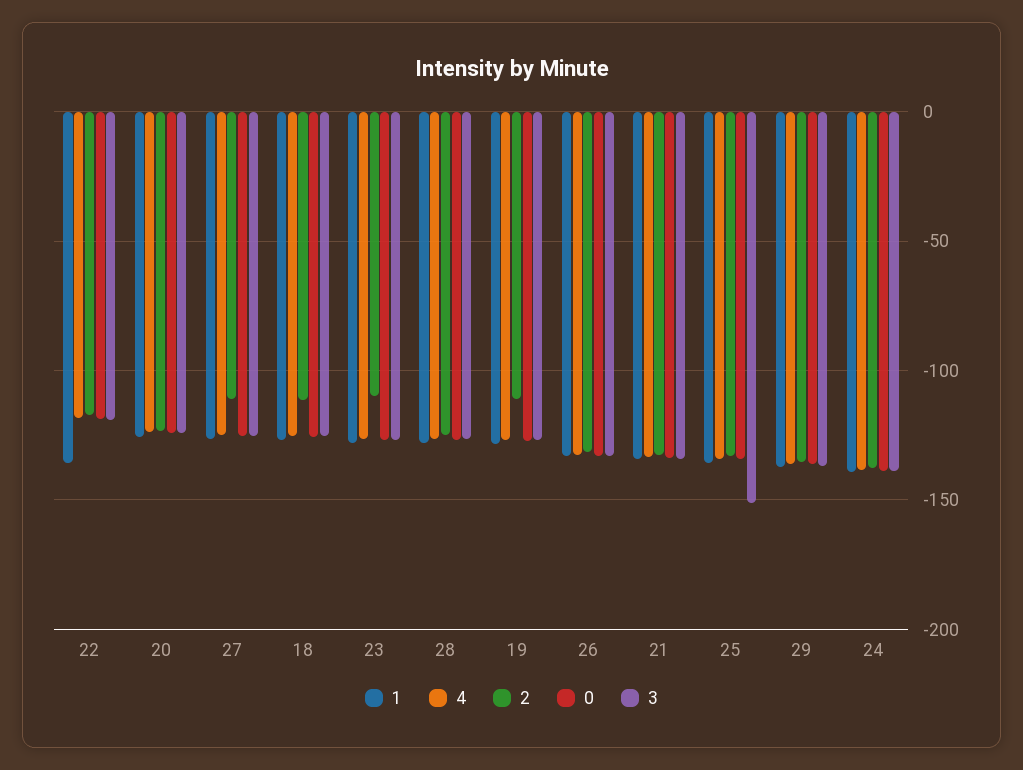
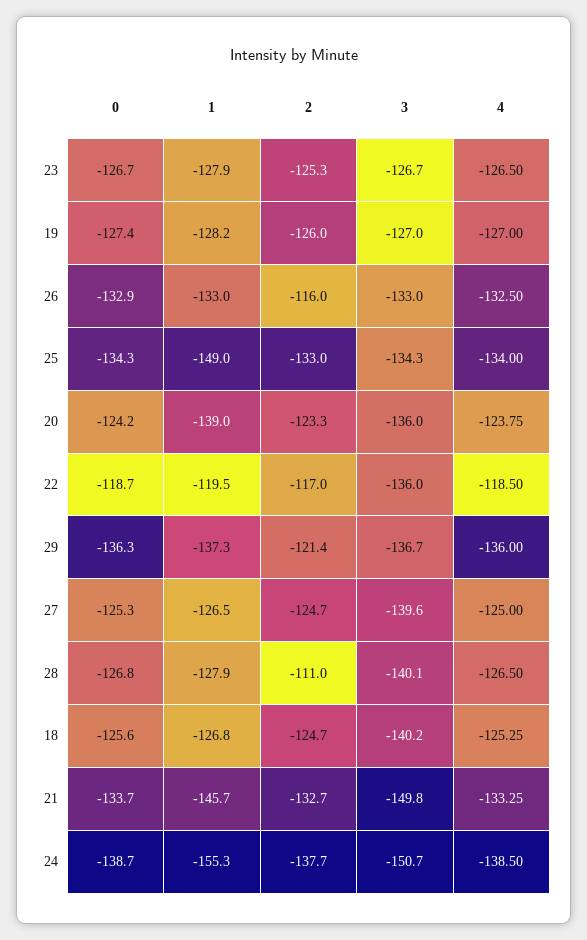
  {
    "1": {
-     "22": -135,
+     "22": -119.5,
-     "20": -125,
+     "20": -139,
      "27": -126.5,
      "18": -126.8,
      "23": -127.9,
      "28": -127.9,
      "19": -128.2,
      "26": -133,
-     "21": -135,
+     "21": -145.7,
-     "25": -135,
+     "25": -149,
      "29": -137.3,
-     "24": -140
+     "24": -155.3
    },
    "4": {
      "22": -118.5,
      "20": -123.75,
      "27": -125,
      "18": -125.25,
      "23": -126.5,
      "28": -126.5,
      "19": -127,
      "26": -132.5,
      "21": -133.25,
      "25": -134,
      "29": -136,
      "24": -138.5
    },
    "2": {
      "22": -117,
      "20": -123.3,
-     "27": -110,
+     "27": -124.7,
-     "18": -110,
+     "18": -124.7,
-     "23": -110,
+     "23": -125.3,
-     "28": -125,
+     "28": -111,
-     "19": -110,
+     "19": -126,
-     "26": -130,
+     "26": -116,
      "21": -132.7,
      "25": -133,
-     "29": -135,
+     "29": -121.4,
      "24": -137.7
    },
    "0": {
      "22": -118.7,
      "20": -124.2,
      "27": -125.3,
      "18": -125.6,
      "23": -126.7,
      "28": -126.8,
      "19": -127.4,
      "26": -132.9,
      "21": -133.7,
      "25": -134.3,
      "29": -136.3,
      "24": -138.7
    },
    "3": {
-     "22": -120,
+     "22": -136,
-     "20": -125,
+     "20": -136,
-     "27": -125,
+     "27": -139.6,
-     "18": -125,
+     "18": -140.2,
      "23": -126.7,
-     "28": -125,
+     "28": -140.1,
      "19": -127,
      "26": -133,
-     "21": -135,
+     "21": -149.8,
-     "25": -150,
+     "25": -134.3,
      "29": -136.7,
-     "24": -140
+     "24": -150.7
    }
  }

